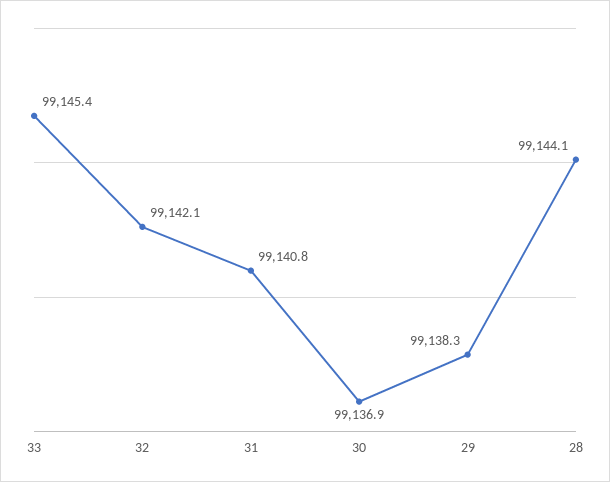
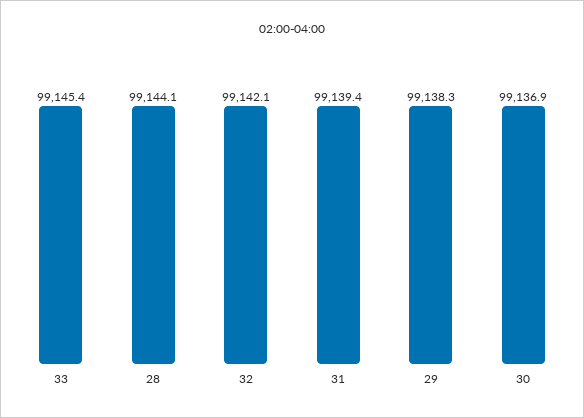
  {
    "33": 99145.4,
    "32": 99142.1,
-   "31": 99140.8,
+   "31": 99139.4,
    "30": 99136.9,
    "29": 99138.3,
    "28": 99144.1
  }

